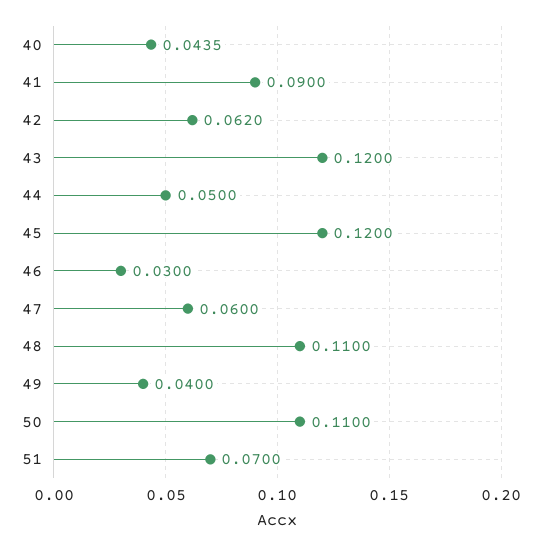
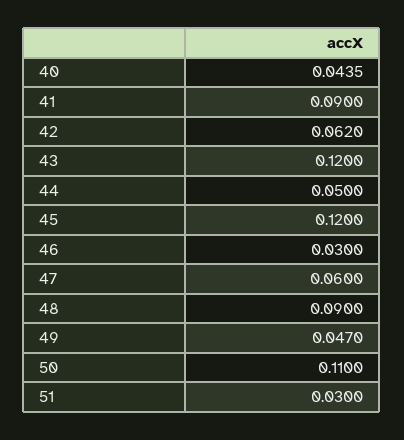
  {
    "40": 0.0435,
    "41": 0.09,
    "42": 0.062,
    "43": 0.12,
    "44": 0.05,
    "45": 0.12,
    "46": 0.03,
    "47": 0.06,
-   "48": 0.11,
+   "48": 0.09,
-   "49": 0.04,
+   "49": 0.047,
    "50": 0.11,
-   "51": 0.07
+   "51": 0.03
  }

